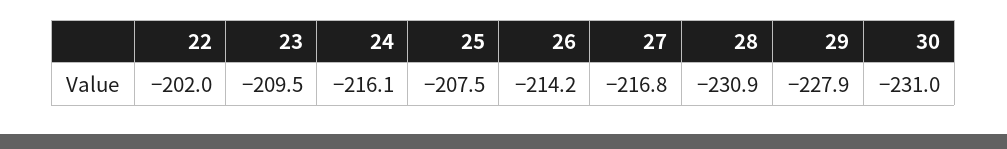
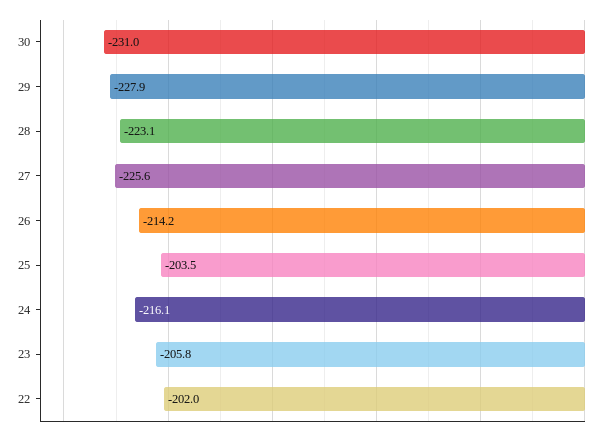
  {
    "22": -202,
-   "23": -209.5,
+   "23": -205.8,
    "24": -216.1,
-   "25": -207.5,
+   "25": -203.5,
    "26": -214.2,
-   "27": -216.8,
+   "27": -225.6,
-   "28": -230.9,
+   "28": -223.1,
    "29": -227.9,
    "30": -231
  }

